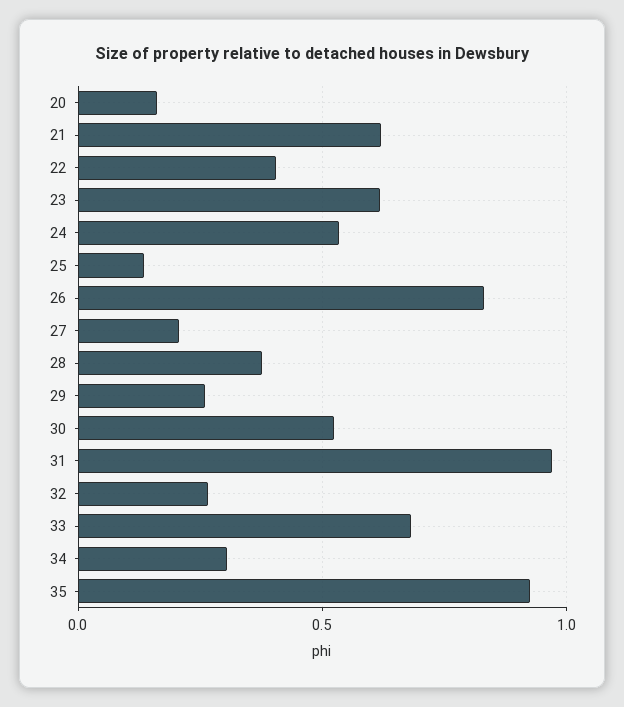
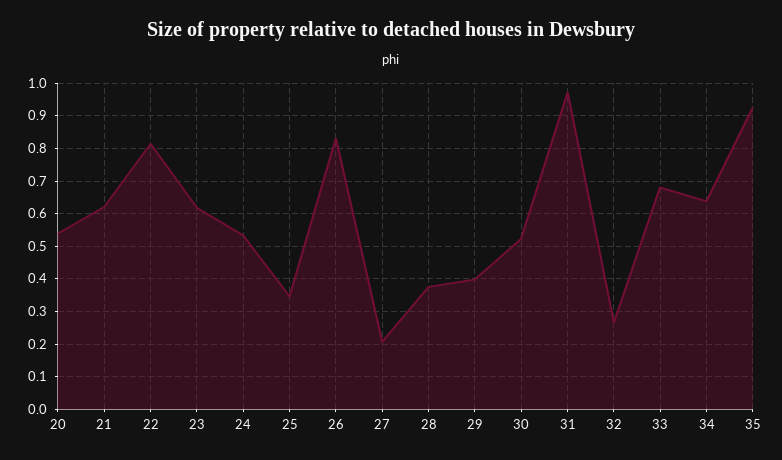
  {
-   "20": 0.15,
+   "20": 0.54,
    "21": 0.62,
-   "22": 0.4,
+   "22": 0.82,
    "23": 0.62,
    "24": 0.54,
-   "25": 0.15,
+   "25": 0.34,
    "26": 0.84,
    "27": 0.2,
    "28": 0.38,
-   "29": 0.25,
+   "29": 0.4,
    "30": 0.52,
    "31": 0.98,
    "32": 0.26,
    "33": 0.68,
-   "34": 0.3,
+   "34": 0.64,
    "35": 0.92
  }

